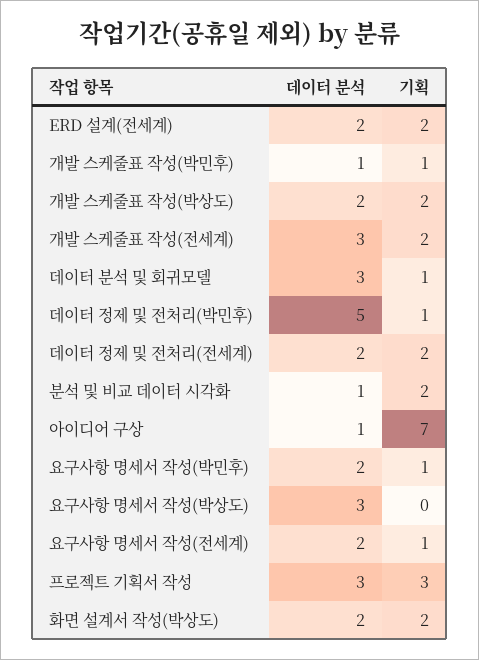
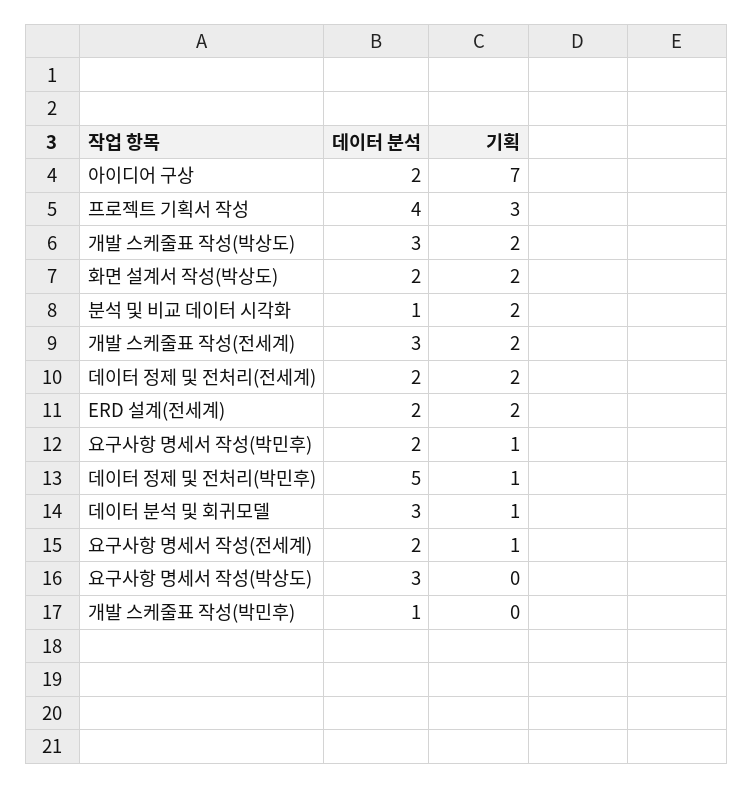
  {
    "데이터 분석": {
      "ERD 설계(전세계)": 2,
      "개발 스케줄표 작성(박민후)": 1,
-     "개발 스케줄표 작성(박상도)": 2,
+     "개발 스케줄표 작성(박상도)": 3,
      "개발 스케줄표 작성(전세계)": 3,
      "데이터 분석 및 회귀모델": 3,
      "데이터 정제 및 전처리(박민후)": 5,
      "데이터 정제 및 전처리(전세계)": 2,
      "분석 및 비교 데이터 시각화": 1,
-     "아이디어 구상": 1,
+     "아이디어 구상": 2,
      "요구사항 명세서 작성(박민후)": 2,
      "요구사항 명세서 작성(박상도)": 3,
      "요구사항 명세서 작성(전세계)": 2,
-     "프로젝트 기획서 작성": 3,
+     "프로젝트 기획서 작성": 4,
      "화면 설계서 작성(박상도)": 2
    },
    "기획": {
      "ERD 설계(전세계)": 2,
-     "개발 스케줄표 작성(박민후)": 1,
+     "개발 스케줄표 작성(박민후)": 0,
      "개발 스케줄표 작성(박상도)": 2,
      "개발 스케줄표 작성(전세계)": 2,
      "데이터 분석 및 회귀모델": 1,
      "데이터 정제 및 전처리(박민후)": 1,
      "데이터 정제 및 전처리(전세계)": 2,
      "분석 및 비교 데이터 시각화": 2,
      "아이디어 구상": 7,
      "요구사항 명세서 작성(박민후)": 1,
      "요구사항 명세서 작성(박상도)": 0,
      "요구사항 명세서 작성(전세계)": 1,
      "프로젝트 기획서 작성": 3,
      "화면 설계서 작성(박상도)": 2
    }
  }

